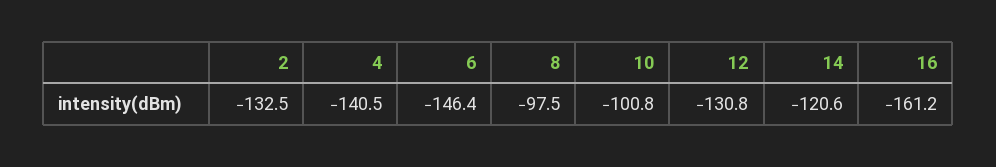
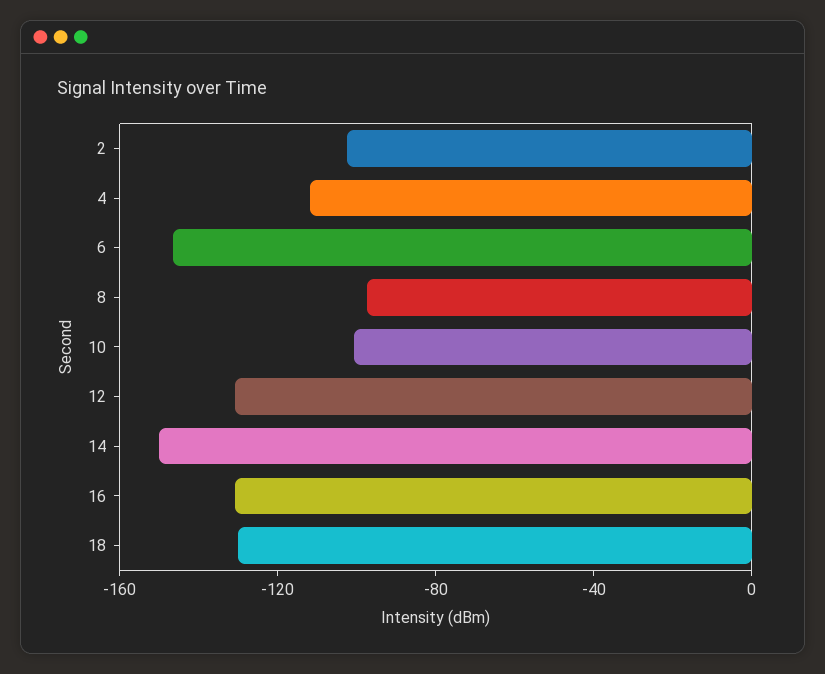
  {
-   "2": -132.5,
+   "2": -100,
-   "4": -140.5,
+   "4": -110,
    "6": -146.4,
    "8": -97.5,
    "10": -100.8,
    "12": -130.8,
-   "14": -120.6,
+   "14": -150,
-   "16": -161.2
+   "16": -130,
+   "18": -130
  }

